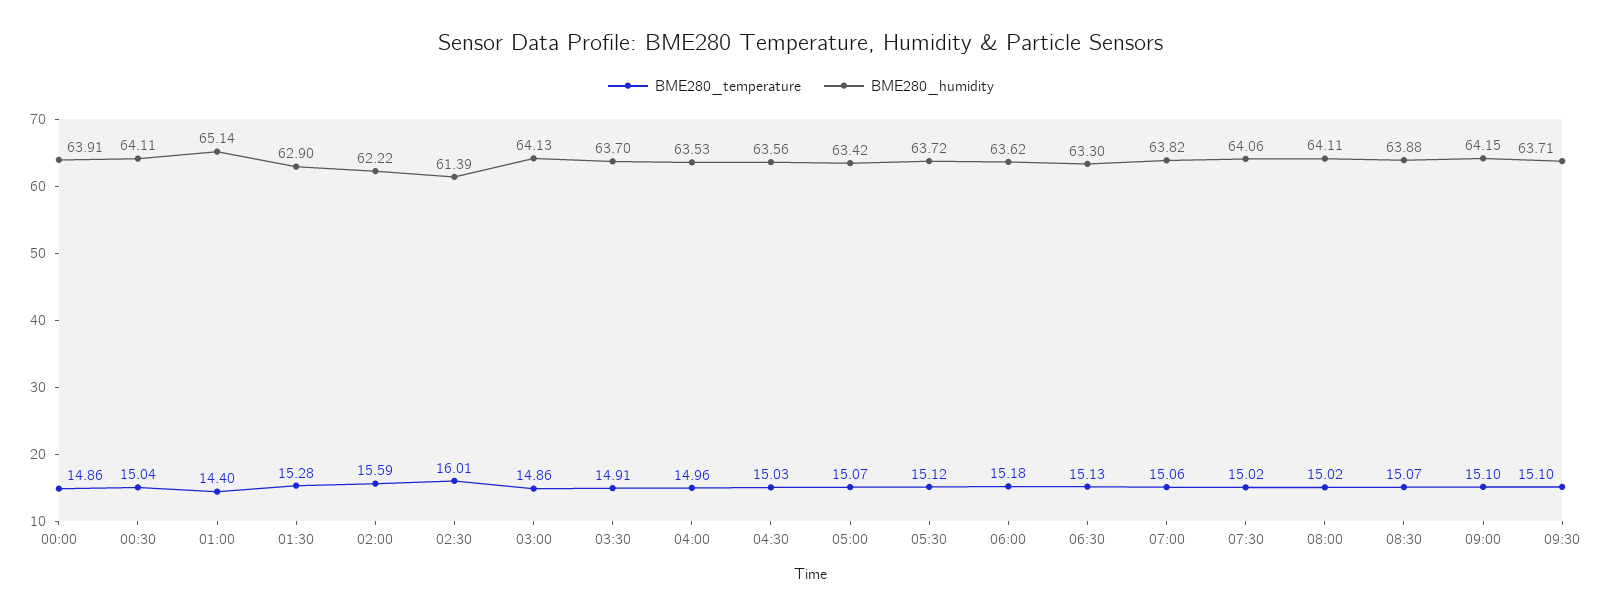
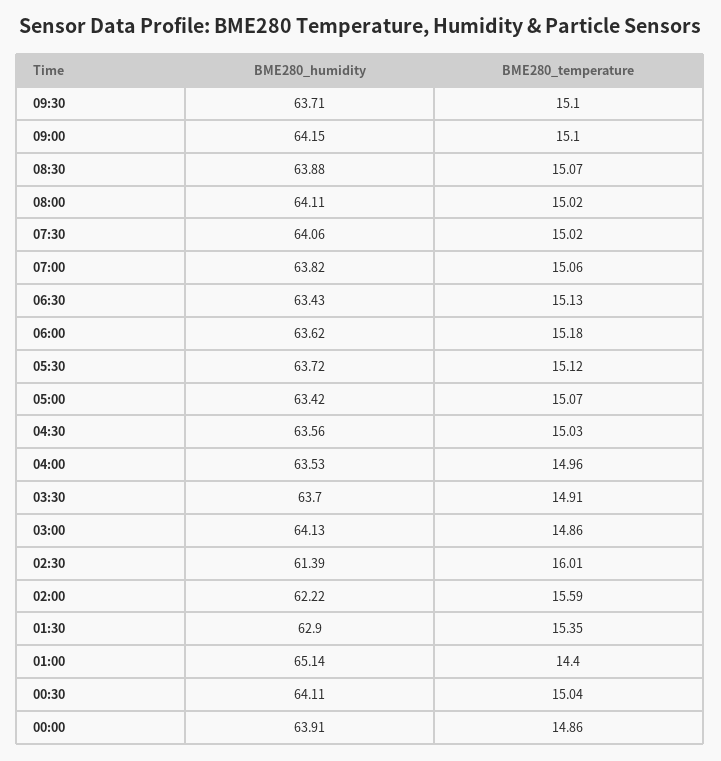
  {
    "BME280_temperature": {
      "00:00": 14.86,
      "00:30": 15.04,
      "01:00": 14.4,
-     "01:30": 15.28,
+     "01:30": 15.35,
      "02:00": 15.59,
      "02:30": 16.01,
      "03:00": 14.86,
      "03:30": 14.91,
      "04:00": 14.96,
      "04:30": 15.03,
      "05:00": 15.07,
      "05:30": 15.12,
      "06:00": 15.18,
      "06:30": 15.13,
      "07:00": 15.06,
      "07:30": 15.02,
      "08:00": 15.02,
      "08:30": 15.07,
      "09:00": 15.1,
      "09:30": 15.1
    },
    "BME280_humidity": {
      "00:00": 63.91,
      "00:30": 64.11,
      "01:00": 65.14,
      "01:30": 62.9,
      "02:00": 62.22,
      "02:30": 61.39,
      "03:00": 64.13,
      "03:30": 63.7,
      "04:00": 63.53,
      "04:30": 63.56,
      "05:00": 63.42,
      "05:30": 63.72,
      "06:00": 63.62,
-     "06:30": 63.3,
+     "06:30": 63.43,
      "07:00": 63.82,
      "07:30": 64.06,
      "08:00": 64.11,
      "08:30": 63.88,
      "09:00": 64.15,
      "09:30": 63.71
    }
  }

